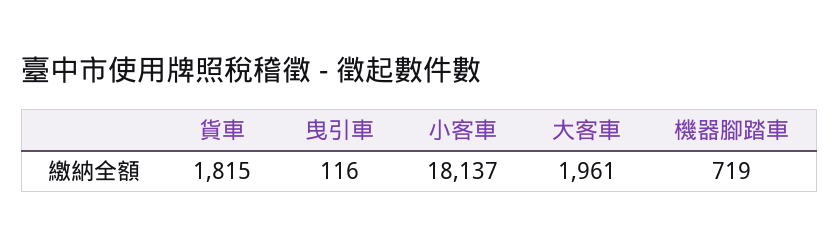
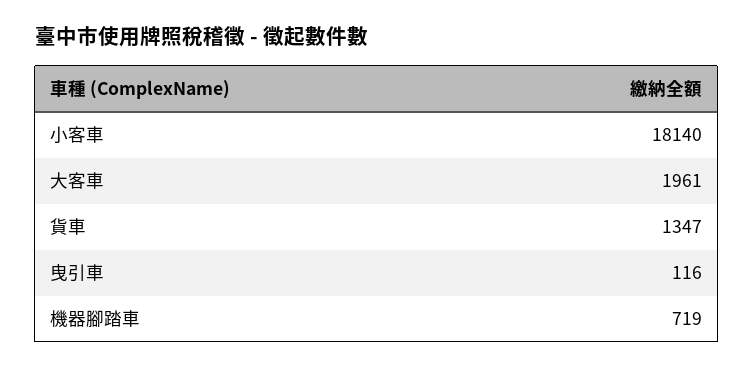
  {
-   "貨車": 1815,
+   "貨車": 1347,
    "曳引車": 116,
-   "小客車": 18137,
+   "小客車": 18140,
    "大客車": 1961,
    "機器腳踏車": 719
  }

